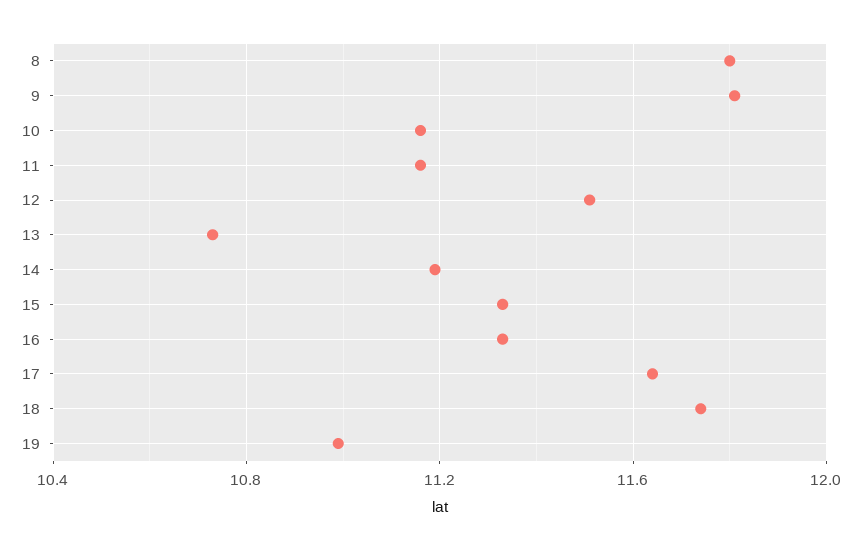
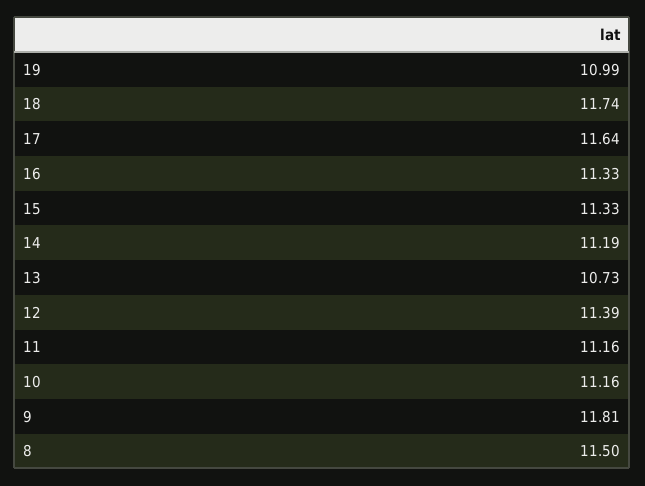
  {
-   "8": 11.8,
+   "8": 11.5,
    "9": 11.81,
    "10": 11.16,
    "11": 11.16,
-   "12": 11.5,
+   "12": 11.39,
    "13": 10.73,
    "14": 11.19,
    "15": 11.33,
    "16": 11.33,
    "17": 11.64,
    "18": 11.74,
    "19": 10.99
  }

